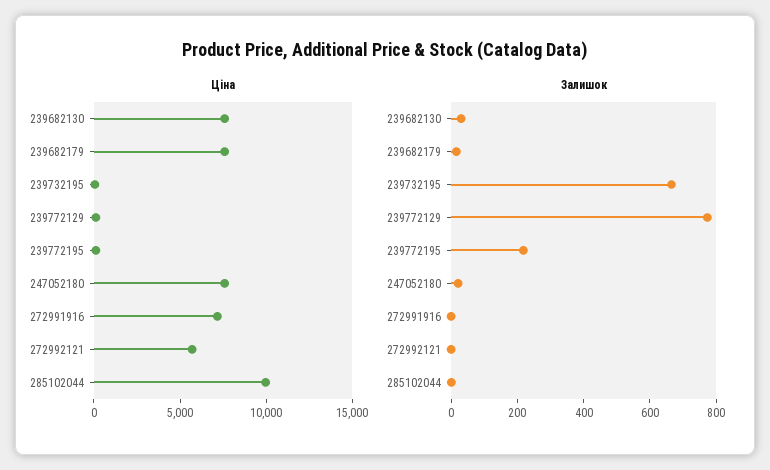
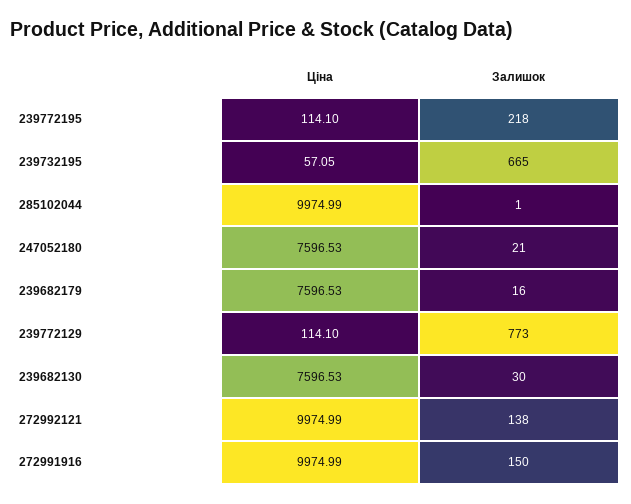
  {
    "Ціна": {
      "239682130": 7596.53,
      "239682179": 7596.53,
      "239732195": 57.05,
      "239772129": 114.1,
      "239772195": 114.1,
      "247052180": 7596.53,
-     "272991916": 7000,
+     "272991916": 9974.99,
-     "272992121": 6000,
+     "272992121": 9974.99,
      "285102044": 9974.99
    },
    "Залишок": {
      "239682130": 30,
      "239682179": 16,
      "239732195": 665,
      "239772129": 773,
      "239772195": 218,
      "247052180": 21,
-     "272991916": 0,
+     "272991916": 150,
-     "272992121": 0,
+     "272992121": 138,
      "285102044": 1
    }
  }

